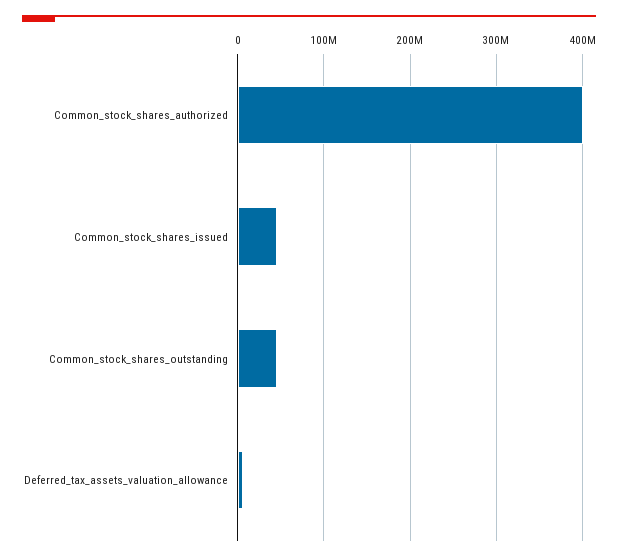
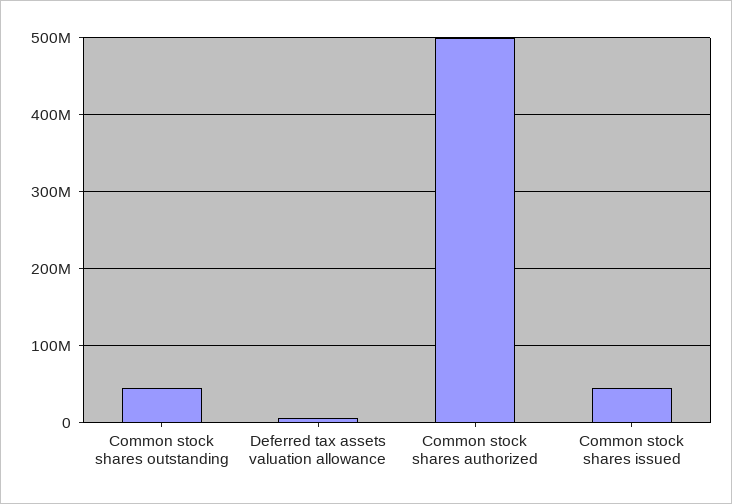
  {
-   "Common_stock_shares_authorized": 400000000,
+   "Common_stock_shares_authorized": 500000000,
    "Common_stock_shares_issued": 50000000,
    "Common_stock_shares_outstanding": 50000000,
    "Deferred_tax_assets_valuation_allowance": 10000000
  }

